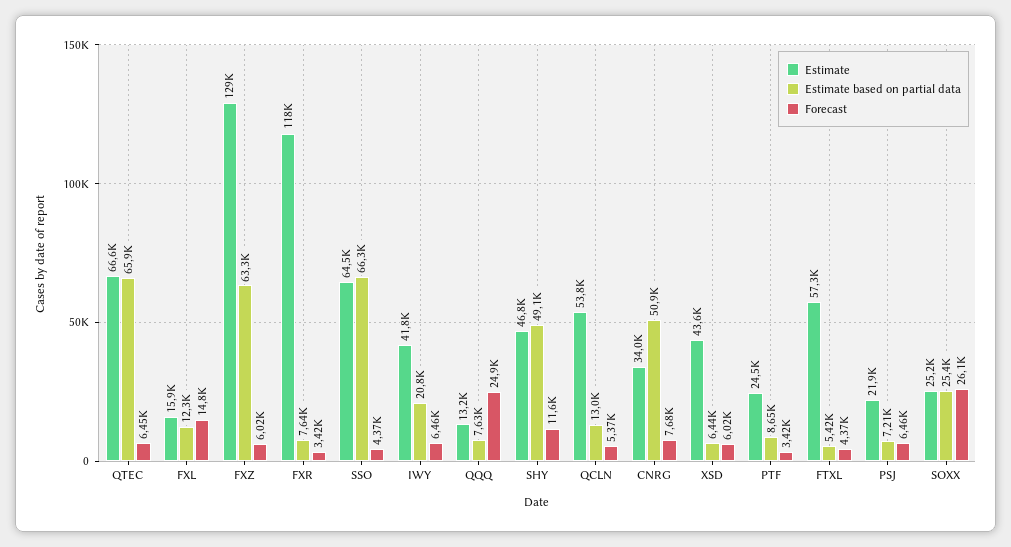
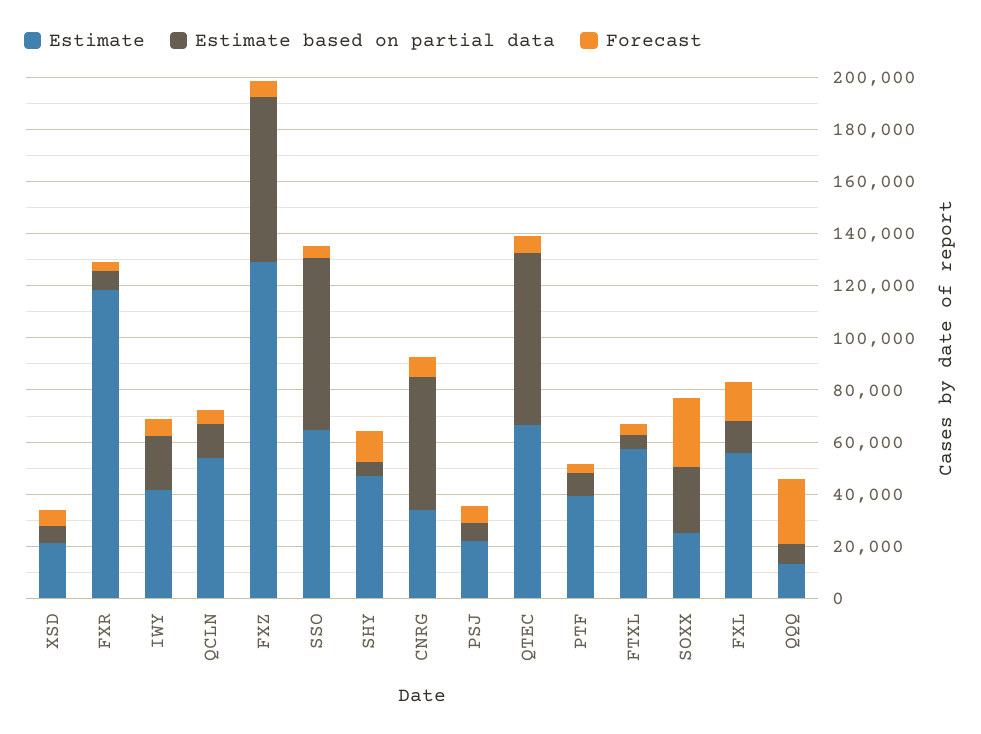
  {
    "Estimate": {
      "QTEC": 66600,
-     "FXL": 15900,
+     "FXL": 55000,
      "FXZ": 129000,
      "FXR": 118000,
      "SSO": 64500,
      "IWY": 41800,
      "QQQ": 13200,
      "SHY": 46800,
      "QCLN": 53800,
      "CNRG": 34000,
-     "XSD": 43600,
+     "XSD": 20000,
-     "PTF": 24500,
+     "PTF": 40000,
      "FTXL": 57300,
      "PSJ": 21900,
      "SOXX": 25200
    },
    "Estimate based on partial data": {
      "QTEC": 65900,
      "FXL": 12300,
      "FXZ": 63300,
      "FXR": 7640,
      "SSO": 66300,
      "IWY": 20800,
      "QQQ": 7630,
-     "SHY": 49100,
+     "SHY": 5000,
      "QCLN": 13000,
      "CNRG": 50900,
      "XSD": 6440,
      "PTF": 8650,
      "FTXL": 5420,
      "PSJ": 7210,
      "SOXX": 25400
    },
    "Forecast": {
      "QTEC": 6450,
      "FXL": 14800,
      "FXZ": 6020,
      "FXR": 3420,
      "SSO": 4370,
      "IWY": 6460,
      "QQQ": 24900,
      "SHY": 11600,
      "QCLN": 5370,
      "CNRG": 7680,
      "XSD": 6020,
      "PTF": 3420,
      "FTXL": 4370,
      "PSJ": 6460,
      "SOXX": 26100
    }
  }

